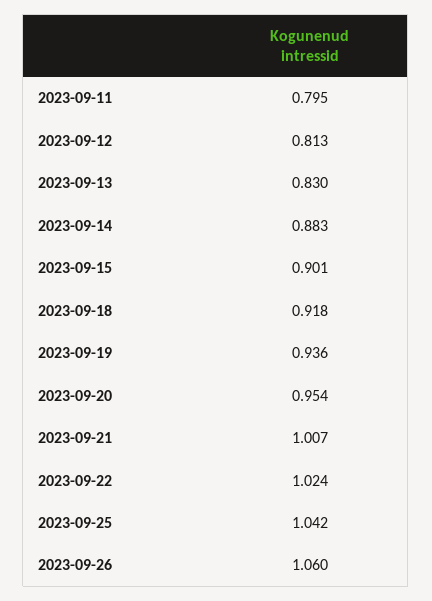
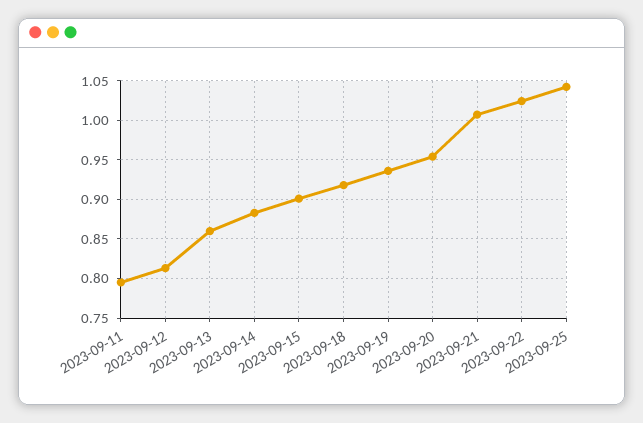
  {
    "2023-09-11": 0.795,
    "2023-09-12": 0.813,
-   "2023-09-13": 0.83,
+   "2023-09-13": 0.86,
    "2023-09-14": 0.883,
    "2023-09-15": 0.901,
    "2023-09-18": 0.918,
    "2023-09-19": 0.936,
    "2023-09-20": 0.954,
    "2023-09-21": 1.007,
    "2023-09-22": 1.024,
-   "2023-09-25": 1.042,
+   "2023-09-25": 1.042
-   "2023-09-26": 1.06
  }

